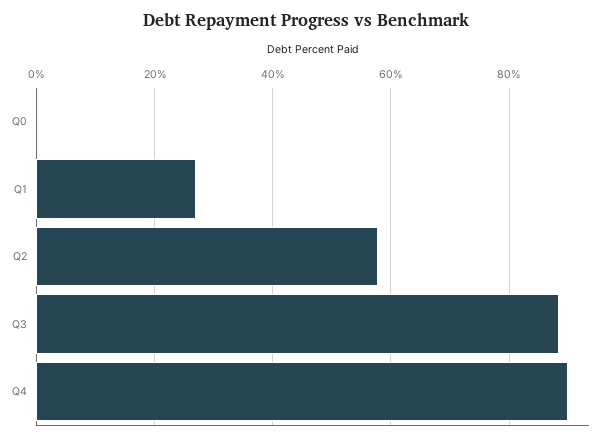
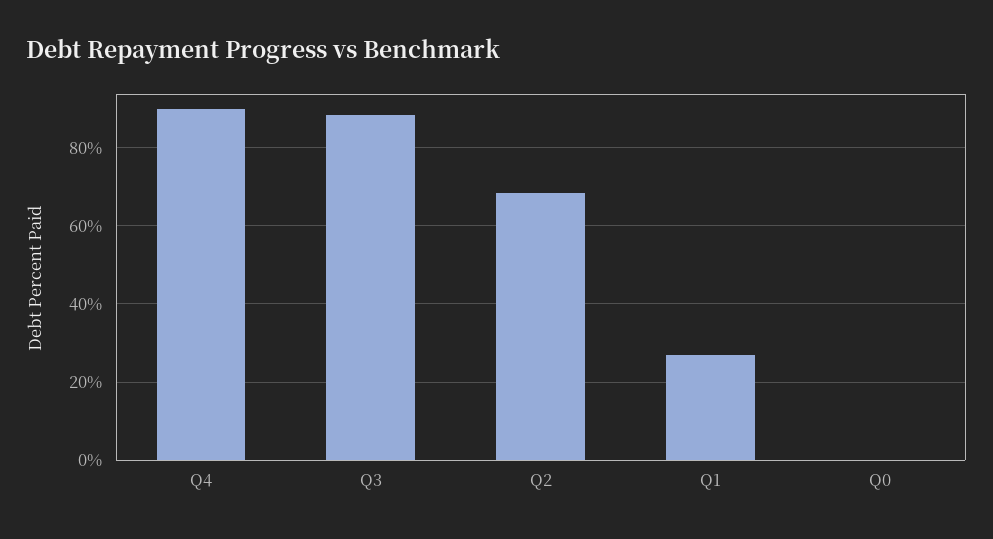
  {
    "Q0": 0,
    "Q1": 28,
-   "Q2": 58,
+   "Q2": 68,
    "Q3": 88,
    "Q4": 90
  }

